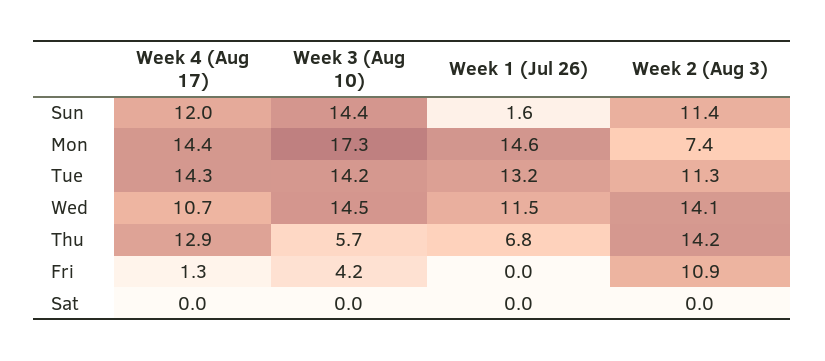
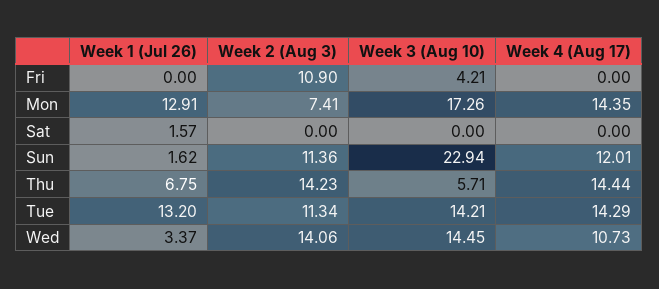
  {
    "Week 4 (Aug 17)": {
      "Sun": 12.01,
      "Mon": 14.35,
      "Tue": 14.29,
      "Wed": 10.73,
-     "Thu": 12.9,
+     "Thu": 14.44,
-     "Fri": 1.3,
+     "Fri": 0,
      "Sat": 0
    },
    "Week 3 (Aug 10)": {
-     "Sun": 14.4,
+     "Sun": 22.94,
      "Mon": 17.26,
      "Tue": 14.21,
      "Wed": 14.45,
      "Thu": 5.71,
      "Fri": 4.21,
      "Sat": 0
    },
    "Week 1 (Jul 26)": {
      "Sun": 1.62,
-     "Mon": 14.6,
+     "Mon": 12.91,
      "Tue": 13.2,
-     "Wed": 11.5,
+     "Wed": 3.37,
      "Thu": 6.75,
      "Fri": 0,
-     "Sat": 0
+     "Sat": 1.57
    },
    "Week 2 (Aug 3)": {
      "Sun": 11.36,
      "Mon": 7.41,
      "Tue": 11.34,
      "Wed": 14.06,
      "Thu": 14.23,
      "Fri": 10.9,
      "Sat": 0
    }
  }

